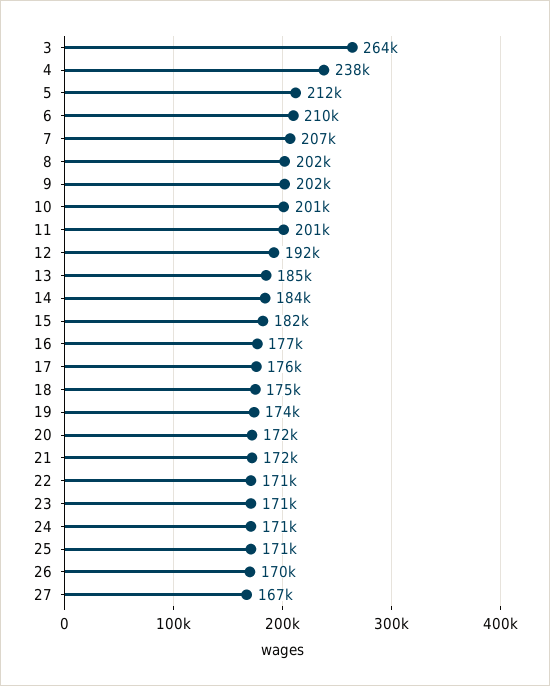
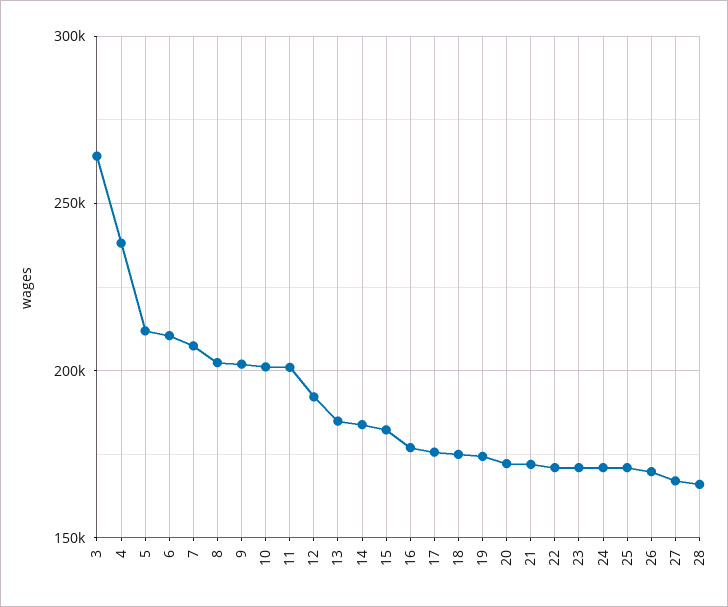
  {
    "3": 264000,
    "4": 238000,
    "5": 212000,
    "6": 210000,
    "7": 207000,
    "8": 202000,
    "9": 202000,
    "10": 201000,
    "11": 201000,
    "12": 192000,
    "13": 185000,
    "14": 184000,
    "15": 182000,
    "16": 177000,
    "17": 176000,
    "18": 175000,
    "19": 174000,
    "20": 172000,
    "21": 172000,
    "22": 171000,
    "23": 171000,
    "24": 171000,
    "25": 171000,
    "26": 170000,
-   "27": 167000
+   "27": 167000,
+   "28": 165000
  }

